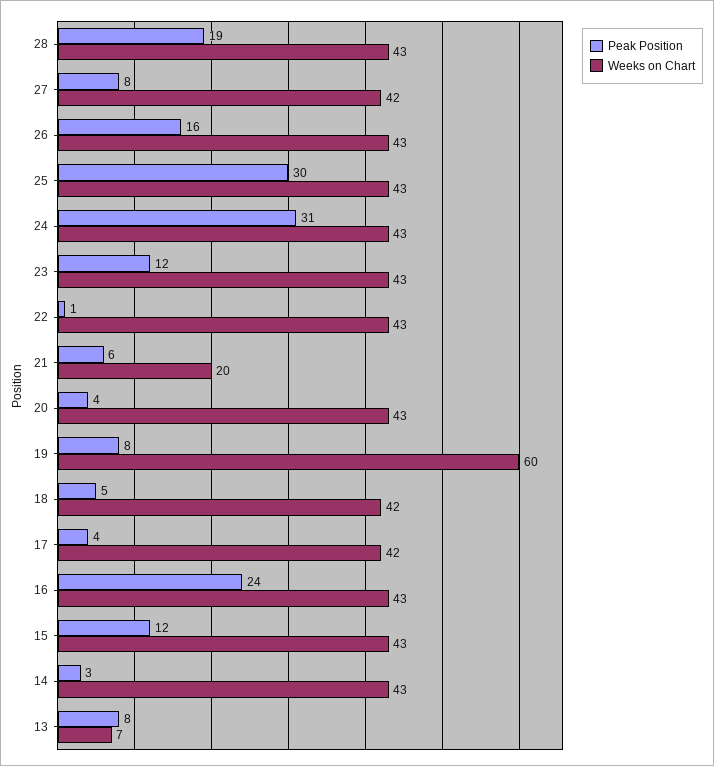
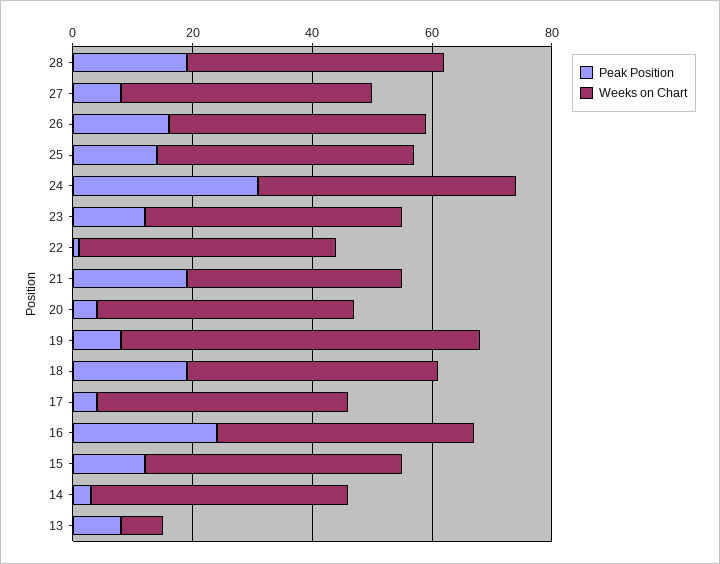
  {
    "Peak Position": {
      "28": 19,
      "27": 8,
      "26": 16,
-     "25": 30,
+     "25": 15,
      "24": 31,
      "23": 12,
      "22": 1,
-     "21": 6,
+     "21": 20,
      "20": 4,
      "19": 8,
-     "18": 5,
+     "18": 20,
      "17": 4,
      "16": 24,
      "15": 12,
      "14": 3,
      "13": 8
    },
    "Weeks on Chart": {
      "28": 43,
      "27": 42,
      "26": 43,
      "25": 43,
      "24": 43,
      "23": 43,
      "22": 43,
-     "21": 20,
+     "21": 35,
      "20": 43,
      "19": 60,
      "18": 42,
      "17": 42,
      "16": 43,
      "15": 43,
      "14": 43,
      "13": 7
    }
  }

